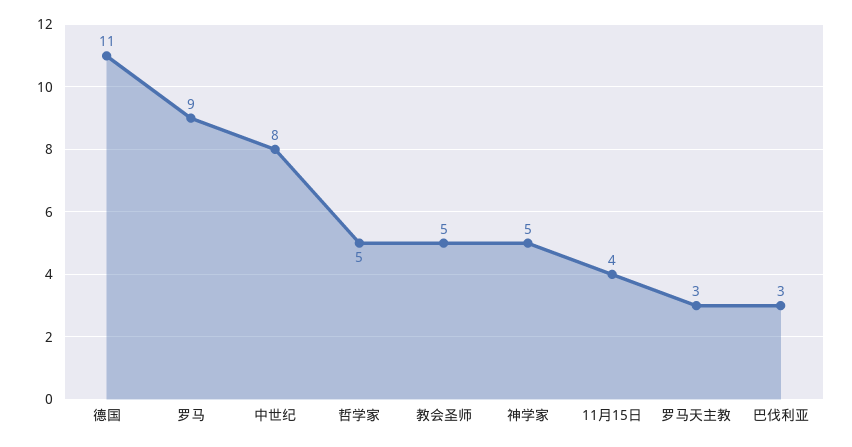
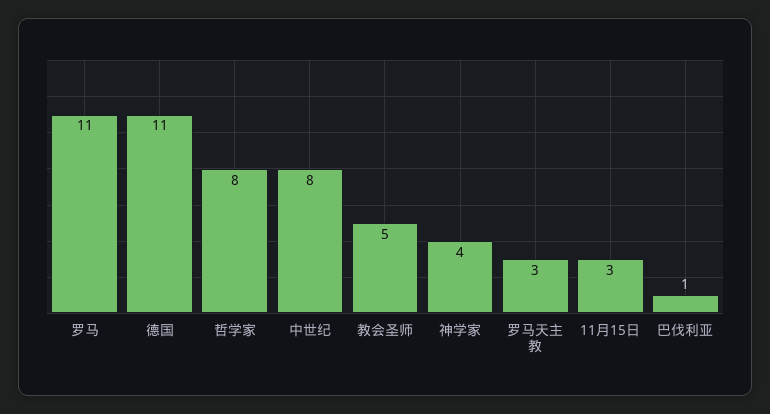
  {
    "德国": 11,
-   "罗马": 9,
+   "罗马": 11,
    "中世纪": 8,
-   "哲学家": 5,
+   "哲学家": 8,
    "教会圣师": 5,
-   "神学家": 5,
+   "神学家": 4,
-   "11月15日": 4,
+   "11月15日": 3,
    "罗马天主教": 3,
-   "巴伐利亚": 3
+   "巴伐利亚": 1
  }

